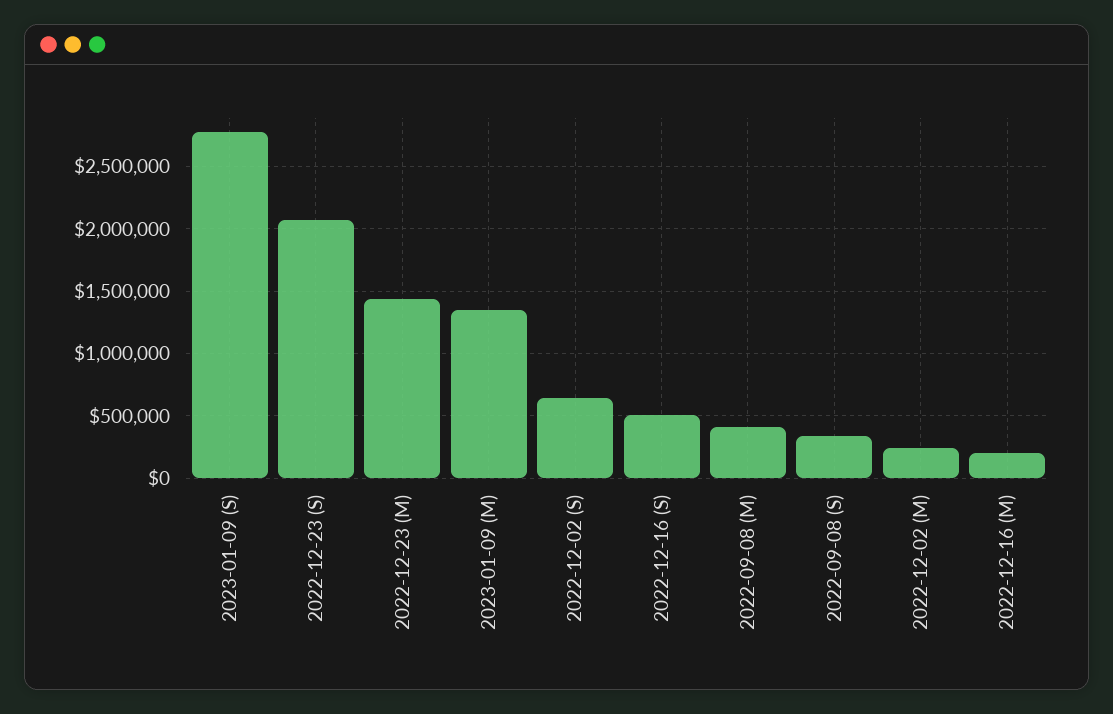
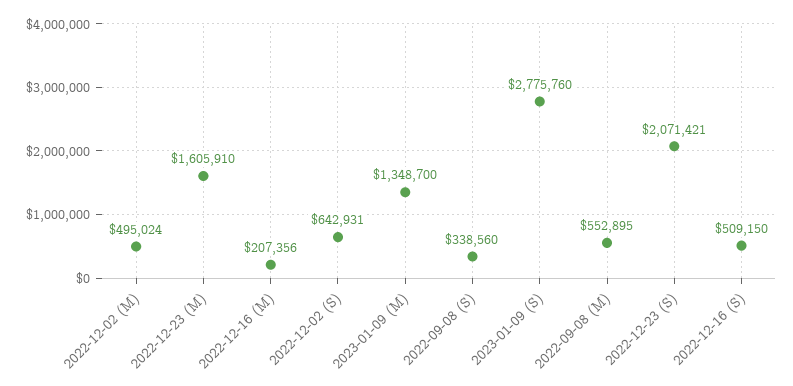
  {
    "2023-01-09 (S)": 2775760,
    "2022-12-23 (S)": 2071421,
-   "2022-12-23 (M)": 1450000,
+   "2022-12-23 (M)": 1605910,
    "2023-01-09 (M)": 1348700,
    "2022-12-02 (S)": 642931,
    "2022-12-16 (S)": 509150,
-   "2022-09-08 (M)": 400000,
+   "2022-09-08 (M)": 552895,
    "2022-09-08 (S)": 338560,
-   "2022-12-02 (M)": 250000,
+   "2022-12-02 (M)": 495024,
    "2022-12-16 (M)": 207356
  }

